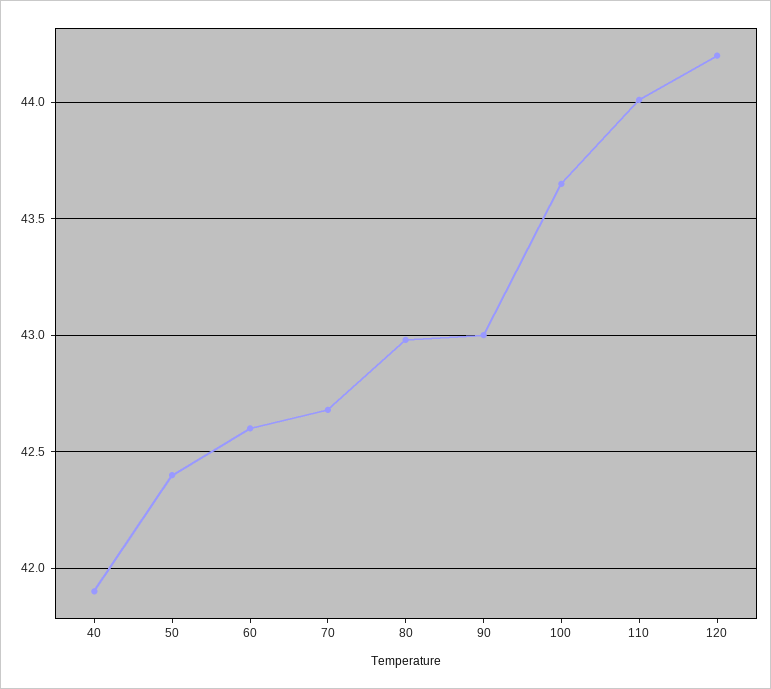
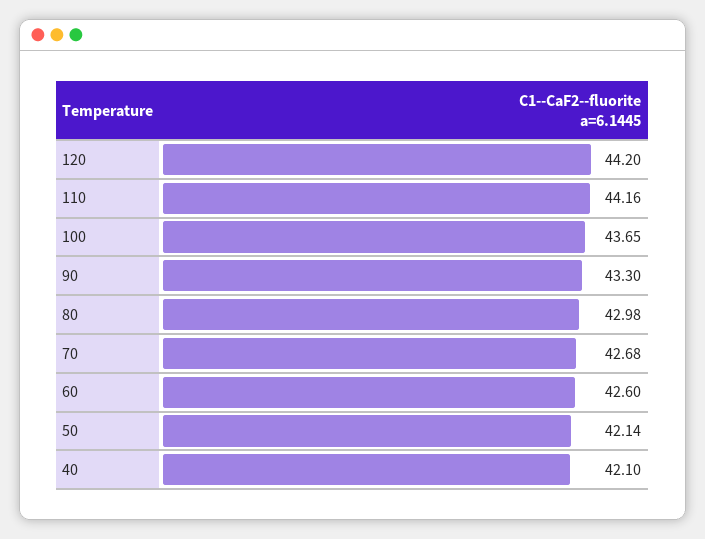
  {
-   "40": 41.9,
+   "40": 42.1,
-   "50": 42.4,
+   "50": 42.14,
    "60": 42.6,
    "70": 42.68,
    "80": 42.98,
-   "90": 43,
+   "90": 43.3,
    "100": 43.65,
-   "110": 44,
+   "110": 44.16,
    "120": 44.2
  }

